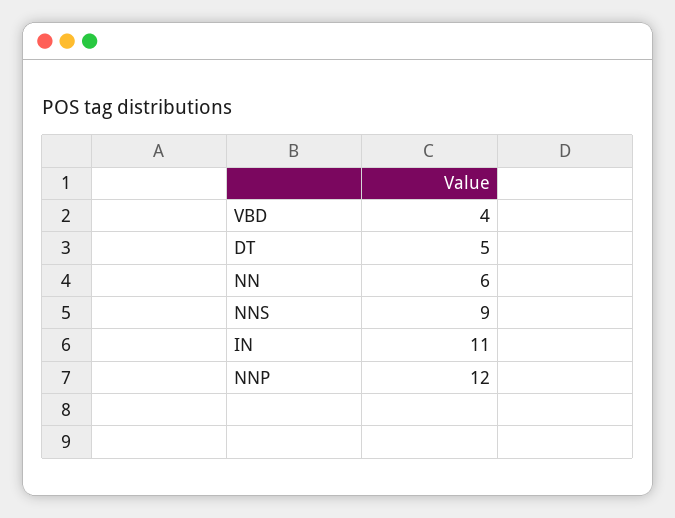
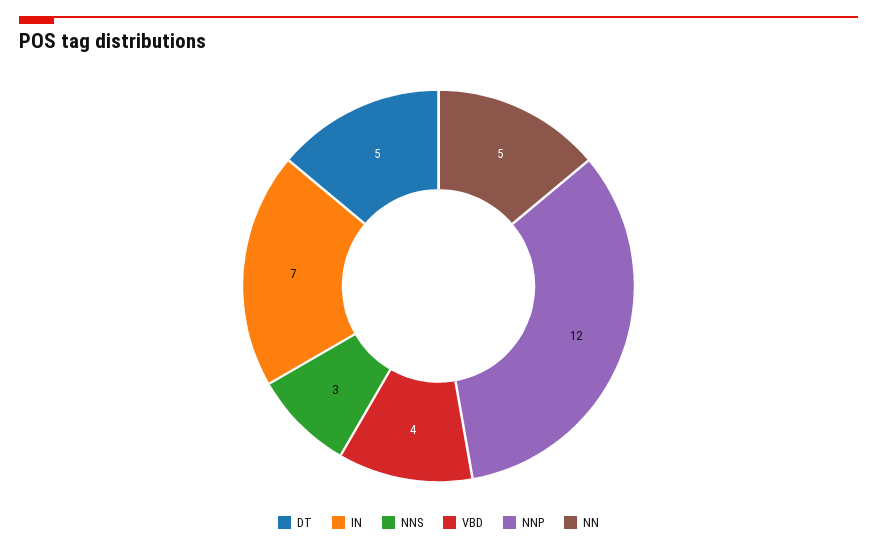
  {
    "VBD": 4,
    "DT": 5,
-   "NN": 6,
+   "NN": 5,
-   "NNS": 9,
+   "NNS": 3,
-   "IN": 11,
+   "IN": 7,
    "NNP": 12
  }

